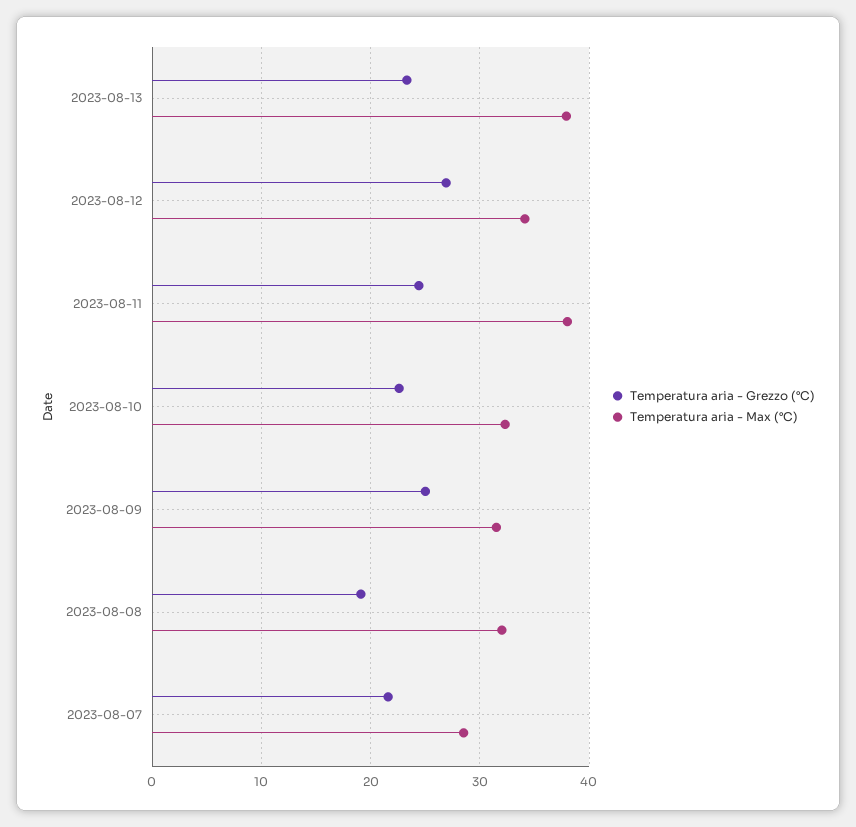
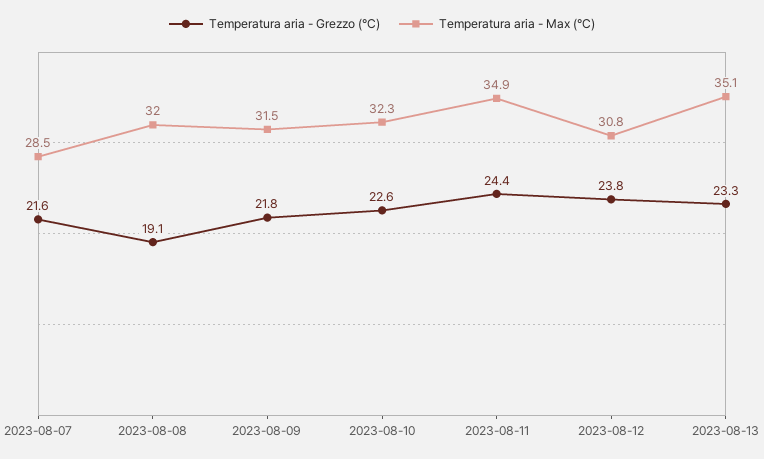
  {
    "Temperatura aria - Grezzo (°C)": {
      "2023-08-13": 23.3,
-     "2023-08-12": 27,
+     "2023-08-12": 23.8,
      "2023-08-11": 24.4,
      "2023-08-10": 22.6,
-     "2023-08-09": 25,
+     "2023-08-09": 21.8,
      "2023-08-08": 19.1,
      "2023-08-07": 21.6
    },
    "Temperatura aria - Max (°C)": {
-     "2023-08-13": 38,
+     "2023-08-13": 35.1,
-     "2023-08-12": 34,
+     "2023-08-12": 30.8,
-     "2023-08-11": 38,
+     "2023-08-11": 34.9,
      "2023-08-10": 32.3,
      "2023-08-09": 31.5,
      "2023-08-08": 32,
      "2023-08-07": 28.5
    }
  }

